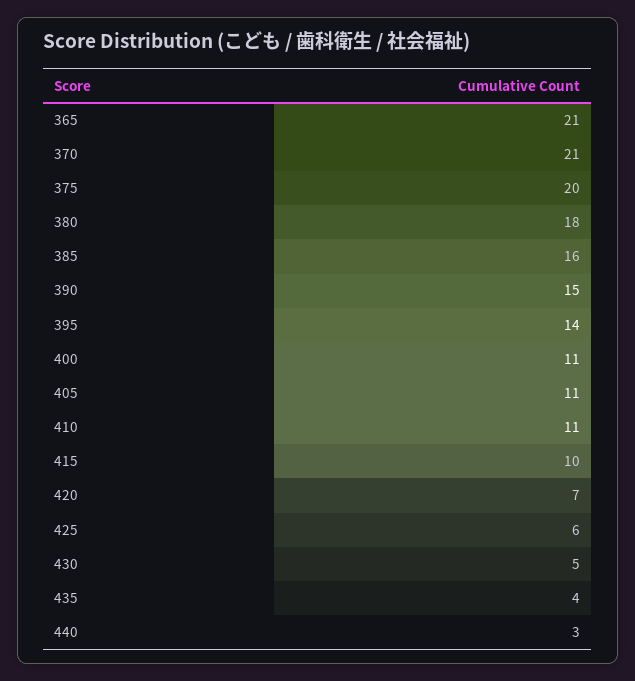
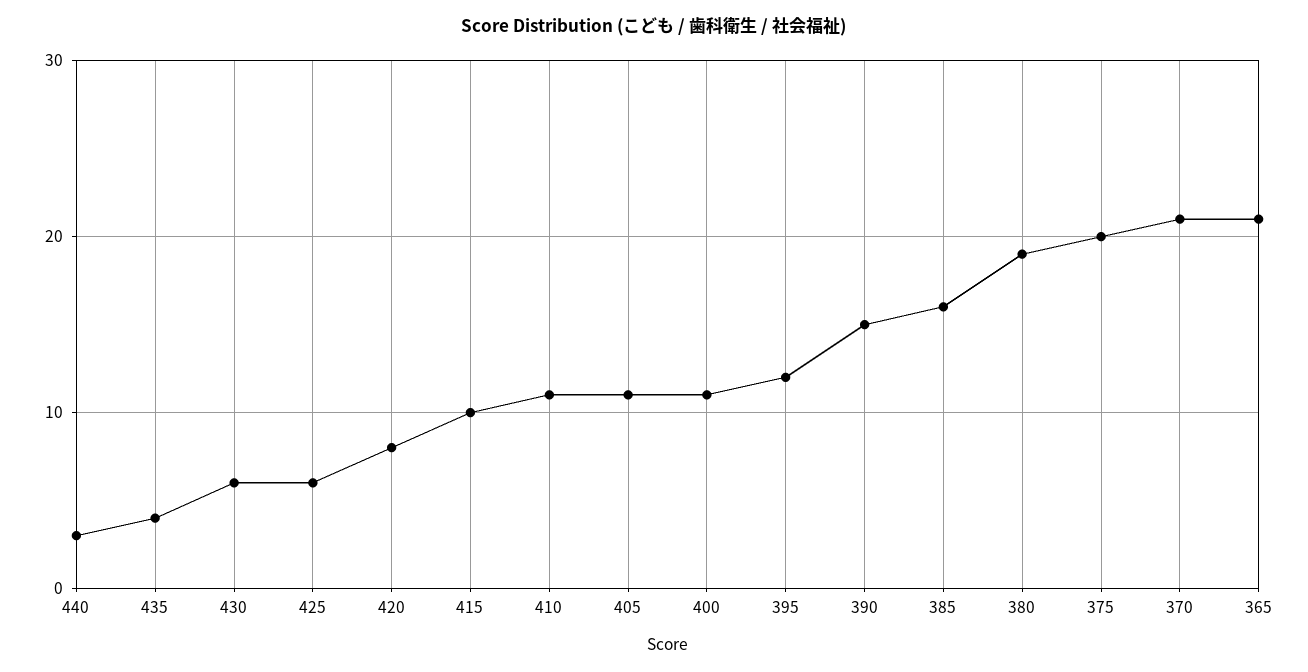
  {
    "365": 21,
    "370": 21,
    "375": 20,
-   "380": 18,
+   "380": 19,
    "385": 16,
    "390": 15,
-   "395": 14,
+   "395": 12,
    "400": 11,
    "405": 11,
    "410": 11,
    "415": 10,
-   "420": 7,
+   "420": 8,
    "425": 6,
-   "430": 5,
+   "430": 6,
    "435": 4,
    "440": 3
  }

